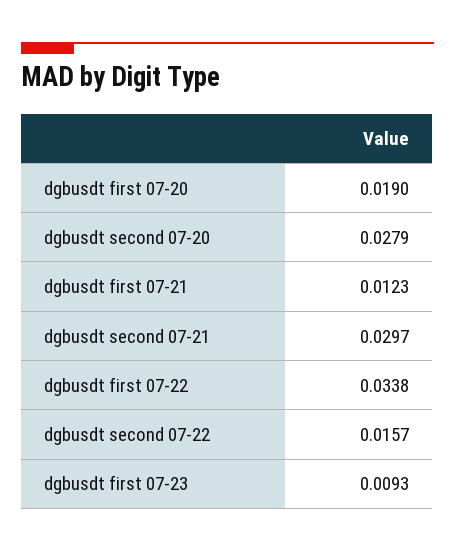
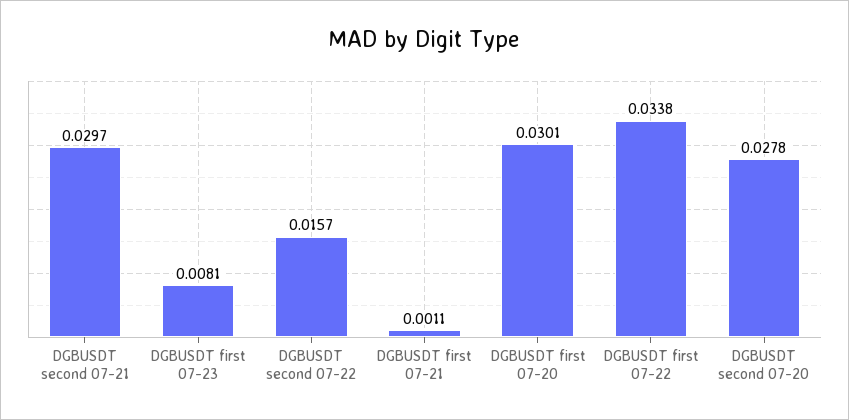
  {
-   "dgbusdt first 07-20": 0.019,
+   "dgbusdt first 07-20": 0.0301,
-   "dgbusdt second 07-20": 0.0279,
+   "dgbusdt second 07-20": 0.0278,
-   "dgbusdt first 07-21": 0.0123,
+   "dgbusdt first 07-21": 0.0011,
    "dgbusdt second 07-21": 0.0297,
    "dgbusdt first 07-22": 0.0338,
    "dgbusdt second 07-22": 0.0157,
-   "dgbusdt first 07-23": 0.0093
+   "dgbusdt first 07-23": 0.0081
  }

